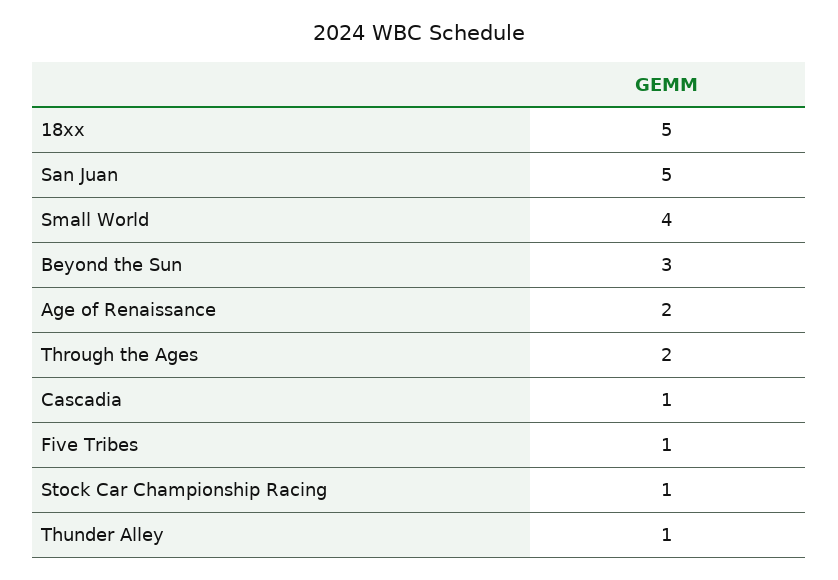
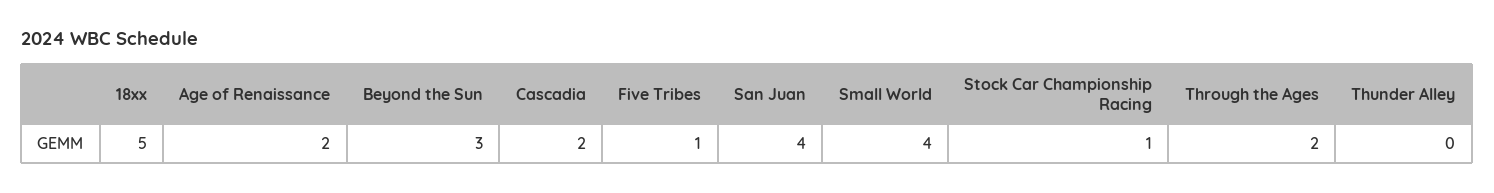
  {
    "18xx": 5,
-   "San Juan": 5,
+   "San Juan": 4,
    "Small World": 4,
    "Beyond the Sun": 3,
    "Age of Renaissance": 2,
    "Through the Ages": 2,
-   "Cascadia": 1,
+   "Cascadia": 2,
    "Five Tribes": 1,
    "Stock Car Championship Racing": 1,
-   "Thunder Alley": 1
+   "Thunder Alley": 0
  }

